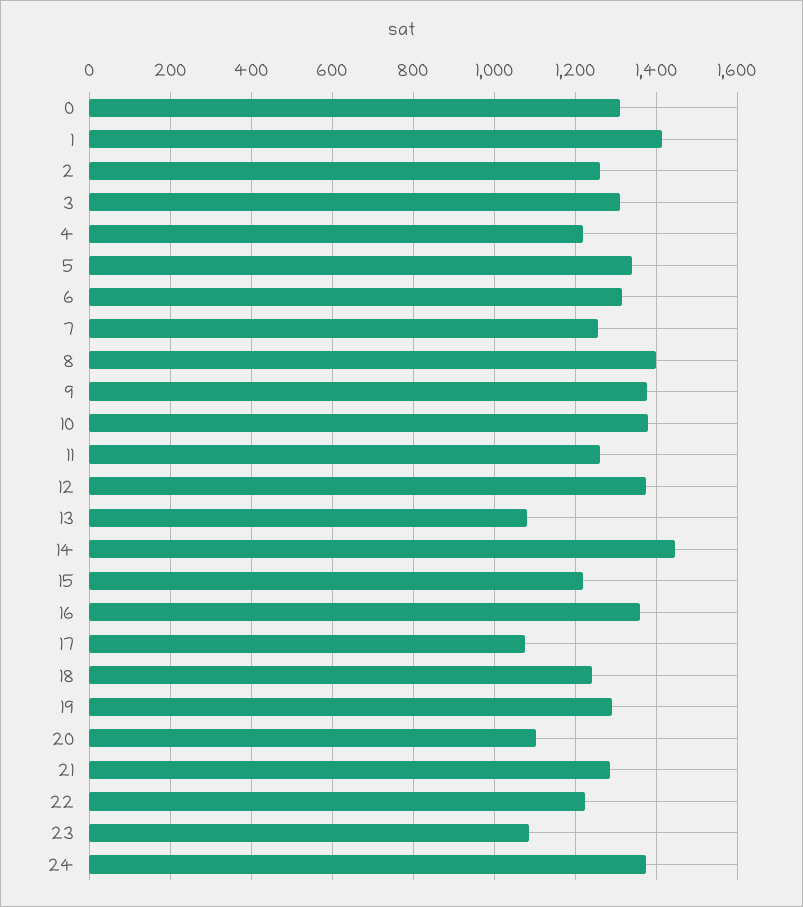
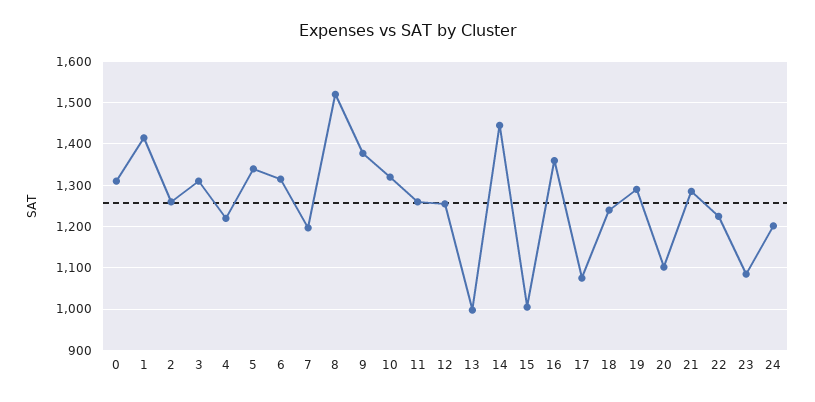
  {
    "0": 1320,
    "1": 1420,
    "2": 1260,
    "3": 1320,
    "4": 1220,
    "5": 1340,
    "6": 1320,
-   "7": 1260,
+   "7": 1200,
-   "8": 1400,
+   "8": 1520,
    "9": 1380,
-   "10": 1380,
+   "10": 1320,
    "11": 1260,
-   "12": 1380,
+   "12": 1260,
-   "13": 1080,
+   "13": 1000,
    "14": 1440,
-   "15": 1220,
+   "15": 1000,
    "16": 1360,
    "17": 1080,
    "18": 1240,
    "19": 1300,
    "20": 1100,
    "21": 1280,
    "22": 1220,
    "23": 1080,
-   "24": 1380
+   "24": 1200
  }

